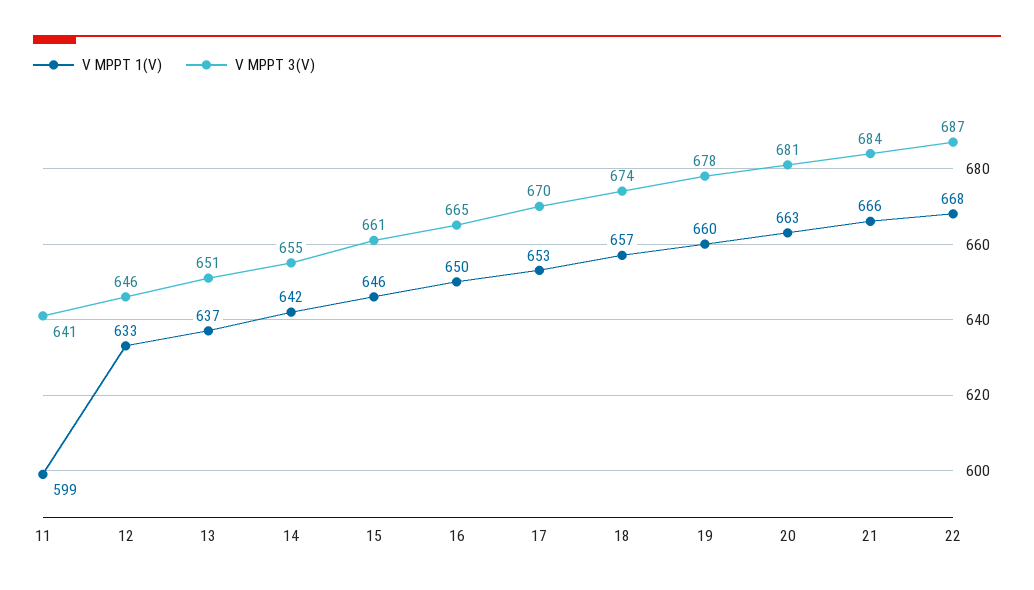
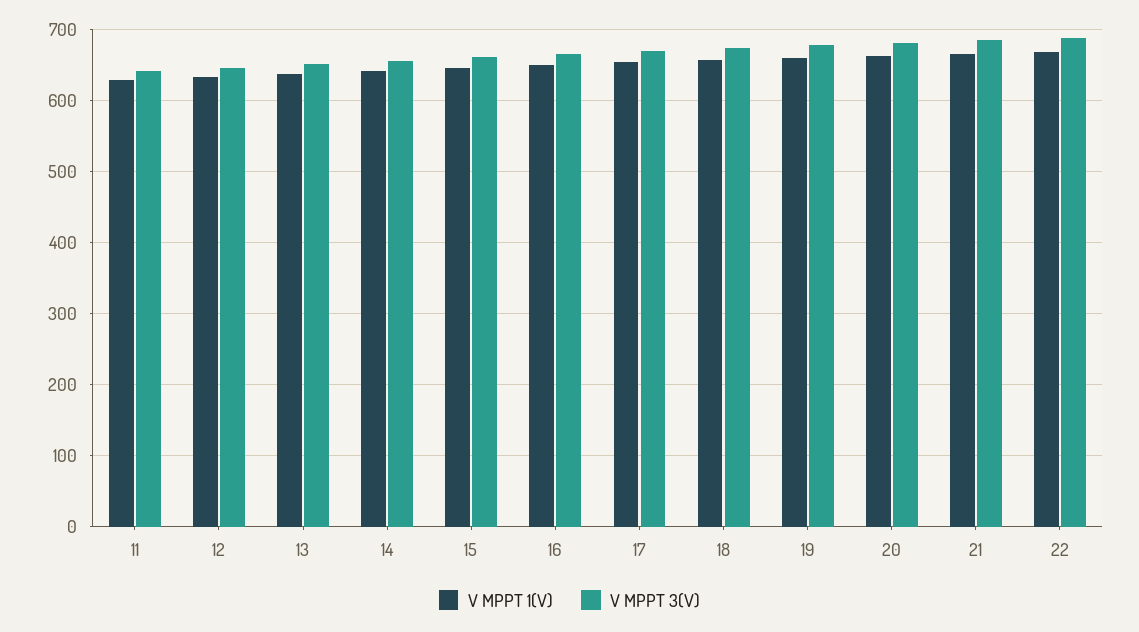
  {
    "V MPPT 1(V)": {
-     "11": 599,
+     "11": 630,
      "12": 633,
      "13": 637,
      "14": 642,
      "15": 646,
      "16": 650,
      "17": 653,
      "18": 657,
      "19": 660,
      "20": 663,
      "21": 666,
      "22": 668
    },
    "V MPPT 3(V)": {
      "11": 641,
      "12": 646,
      "13": 651,
      "14": 655,
      "15": 661,
      "16": 665,
      "17": 670,
      "18": 674,
      "19": 678,
      "20": 681,
      "21": 684,
      "22": 687
    }
  }

